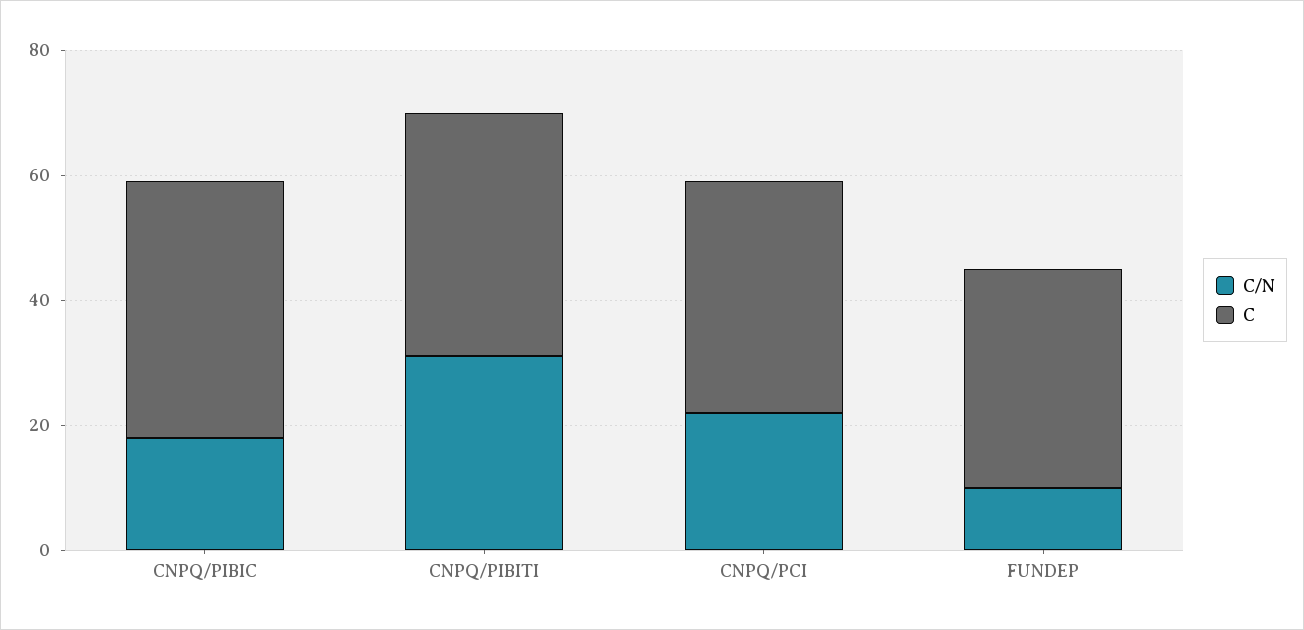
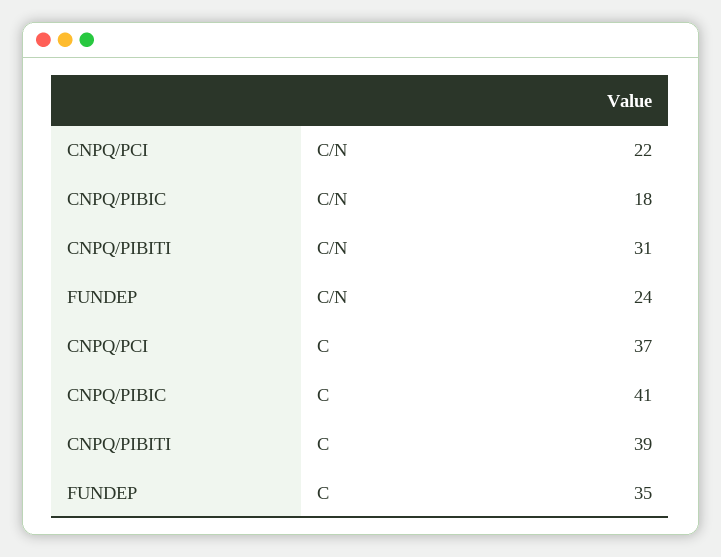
  {
    "C/N": {
      "CNPQ/PIBIC": 18,
      "CNPQ/PIBITI": 31,
      "CNPQ/PCI": 22,
-     "FUNDEP": 10
+     "FUNDEP": 24
    },
    "C": {
      "CNPQ/PIBIC": 41,
      "CNPQ/PIBITI": 39,
      "CNPQ/PCI": 37,
      "FUNDEP": 35
    }
  }

